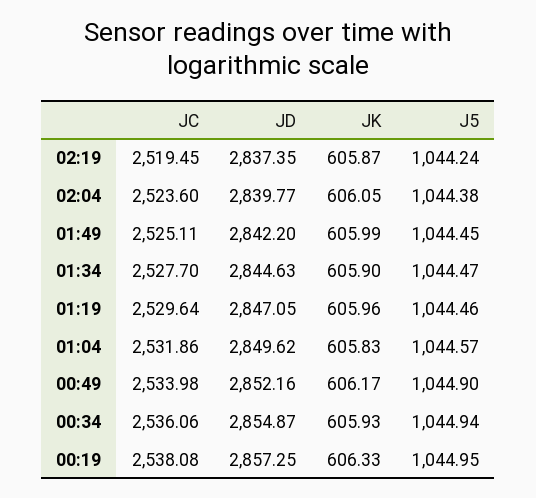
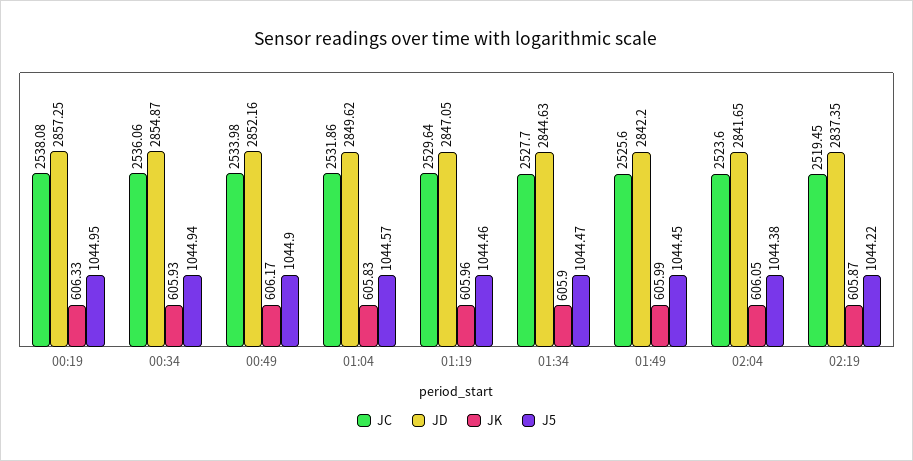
  {
    "JC": {
      "02:19": 2519.45,
      "02:04": 2523.6,
-     "01:49": 2525.11,
+     "01:49": 2525.6,
      "01:34": 2527.7,
      "01:19": 2529.64,
      "01:04": 2531.86,
      "00:49": 2533.98,
      "00:34": 2536.06,
      "00:19": 2538.08
    },
    "JD": {
      "02:19": 2837.35,
-     "02:04": 2839.77,
+     "02:04": 2841.65,
      "01:49": 2842.2,
      "01:34": 2844.63,
      "01:19": 2847.05,
      "01:04": 2849.62,
      "00:49": 2852.16,
      "00:34": 2854.87,
      "00:19": 2857.25
    },
    "JK": {
      "02:19": 605.87,
      "02:04": 606.05,
      "01:49": 605.99,
      "01:34": 605.9,
      "01:19": 605.96,
      "01:04": 605.83,
      "00:49": 606.17,
      "00:34": 605.93,
      "00:19": 606.33
    },
    "J5": {
-     "02:19": 1044.24,
+     "02:19": 1044.22,
      "02:04": 1044.38,
      "01:49": 1044.45,
      "01:34": 1044.47,
      "01:19": 1044.46,
      "01:04": 1044.57,
      "00:49": 1044.9,
      "00:34": 1044.94,
      "00:19": 1044.95
    }
  }

